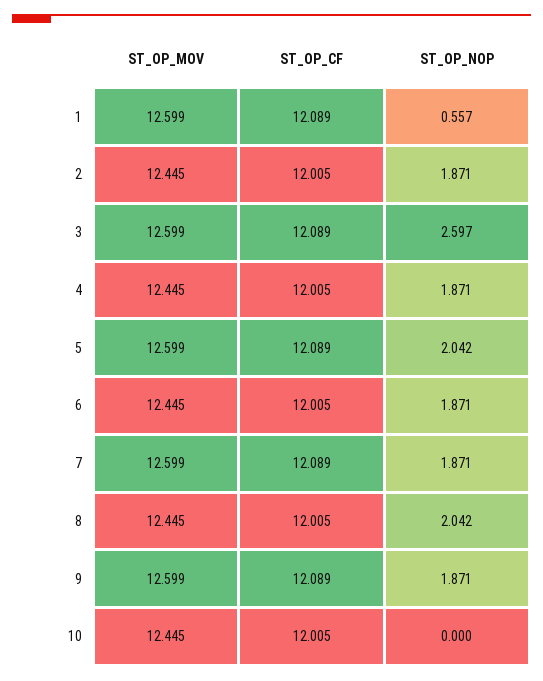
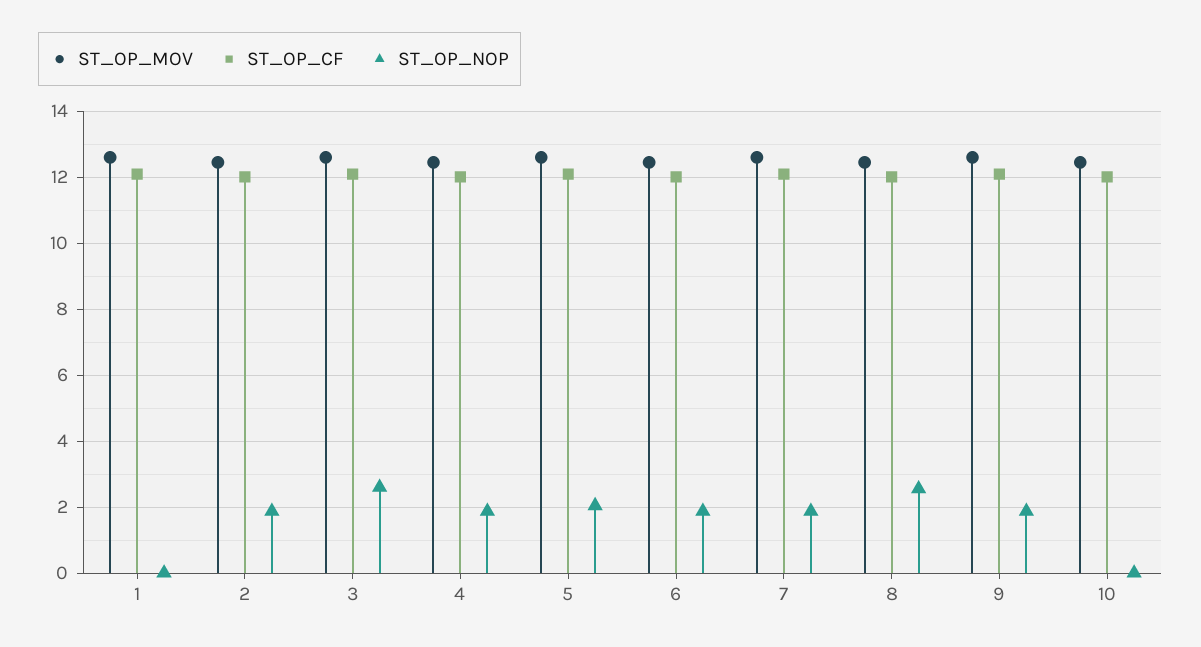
  {
    "ST_OP_MOV": {
      "1": 12.599,
      "2": 12.445,
      "3": 12.599,
      "4": 12.445,
      "5": 12.599,
      "6": 12.445,
      "7": 12.599,
      "8": 12.445,
      "9": 12.599,
      "10": 12.445
    },
    "ST_OP_CF": {
      "1": 12.089,
      "2": 12.005,
      "3": 12.089,
      "4": 12.005,
      "5": 12.089,
      "6": 12.005,
      "7": 12.089,
      "8": 12.005,
      "9": 12.089,
      "10": 12.005
    },
    "ST_OP_NOP": {
-     "1": 0.557,
+     "1": 0,
      "2": 1.871,
      "3": 2.597,
      "4": 1.871,
      "5": 2.042,
      "6": 1.871,
      "7": 1.871,
-     "8": 2.042,
+     "8": 2.6,
      "9": 1.871,
      "10": 0
    }
  }

